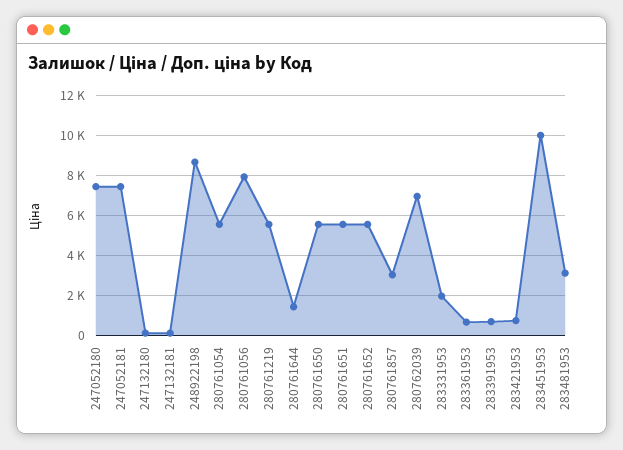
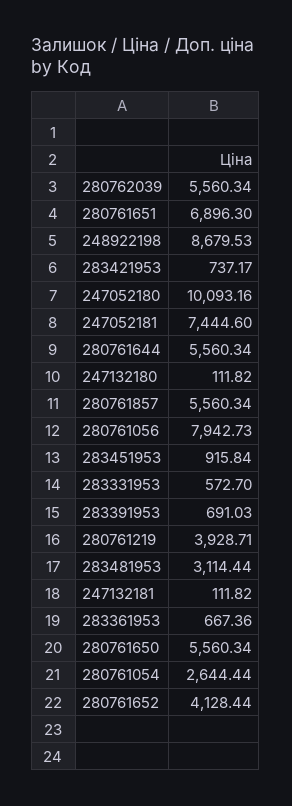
  {
-   "247052180": 7500,
+   "247052180": 10093.16,
    "247052181": 7444.6,
    "247132180": 111.82,
    "247132181": 111.82,
    "248922198": 8679.53,
-   "280761054": 5500,
+   "280761054": 2644.44,
    "280761056": 7942.73,
-   "280761219": 5500,
+   "280761219": 3928.71,
-   "280761644": 1500,
+   "280761644": 5560.34,
    "280761650": 5560.34,
-   "280761651": 5500,
+   "280761651": 6896.3,
-   "280761652": 5500,
+   "280761652": 4128.44,
-   "280761857": 3000,
+   "280761857": 5560.34,
-   "280762039": 7000,
+   "280762039": 5560.34,
-   "283331953": 2000,
+   "283331953": 572.7,
    "283361953": 667.36,
    "283391953": 691.03,
    "283421953": 737.17,
-   "283451953": 10000,
+   "283451953": 915.84,
    "283481953": 3114.44
  }

